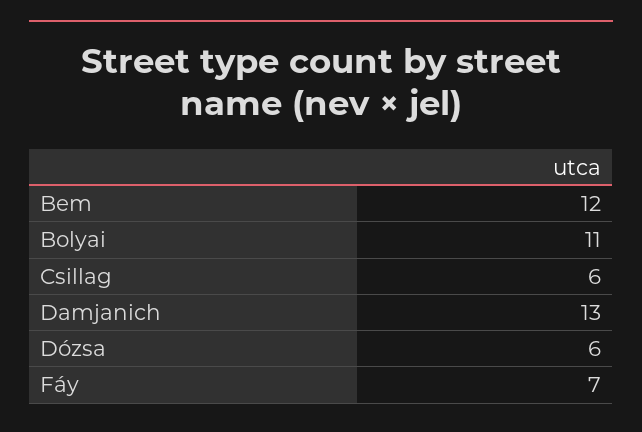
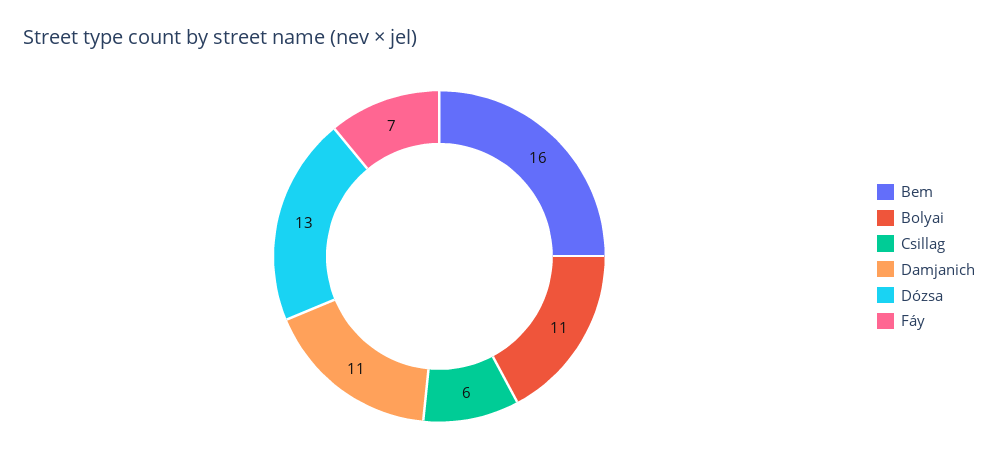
  {
-   "Bem": 12,
+   "Bem": 16,
    "Bolyai": 11,
    "Csillag": 6,
-   "Damjanich": 13,
+   "Damjanich": 11,
-   "Dózsa": 6,
+   "Dózsa": 13,
    "Fáy": 7
  }

